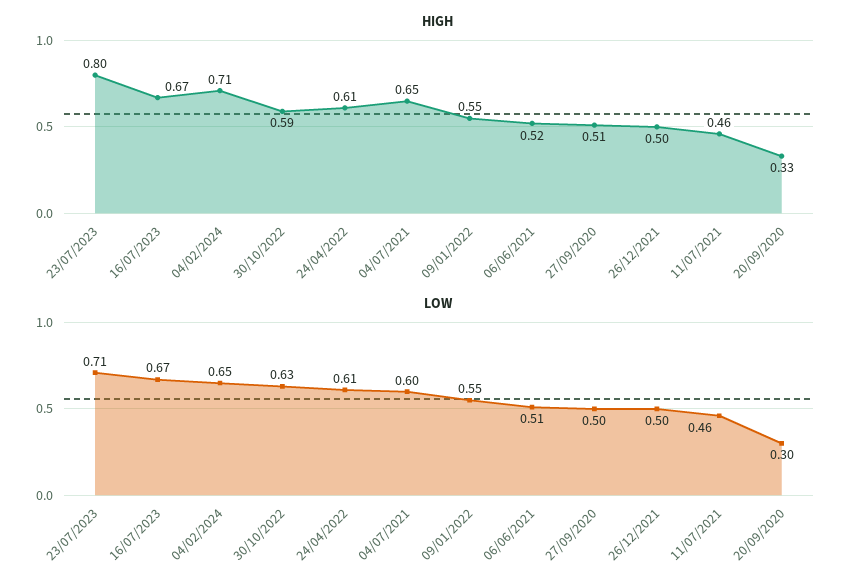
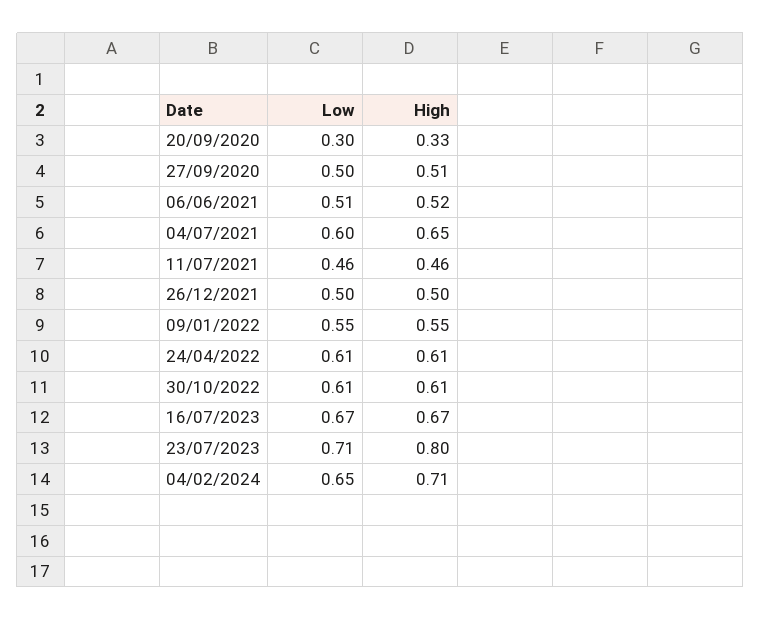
  {
    "HIGH": {
      "23/07/2023": 0.8,
      "16/07/2023": 0.67,
      "04/02/2024": 0.71,
-     "30/10/2022": 0.59,
+     "30/10/2022": 0.61,
      "24/04/2022": 0.61,
      "04/07/2021": 0.65,
      "09/01/2022": 0.55,
      "06/06/2021": 0.52,
      "27/09/2020": 0.51,
      "26/12/2021": 0.5,
      "11/07/2021": 0.46,
      "20/09/2020": 0.33
    },
    "LOW": {
      "23/07/2023": 0.71,
      "16/07/2023": 0.67,
      "04/02/2024": 0.65,
-     "30/10/2022": 0.63,
+     "30/10/2022": 0.61,
      "24/04/2022": 0.61,
      "04/07/2021": 0.6,
      "09/01/2022": 0.55,
      "06/06/2021": 0.51,
      "27/09/2020": 0.5,
      "26/12/2021": 0.5,
      "11/07/2021": 0.46,
      "20/09/2020": 0.3
    }
  }

